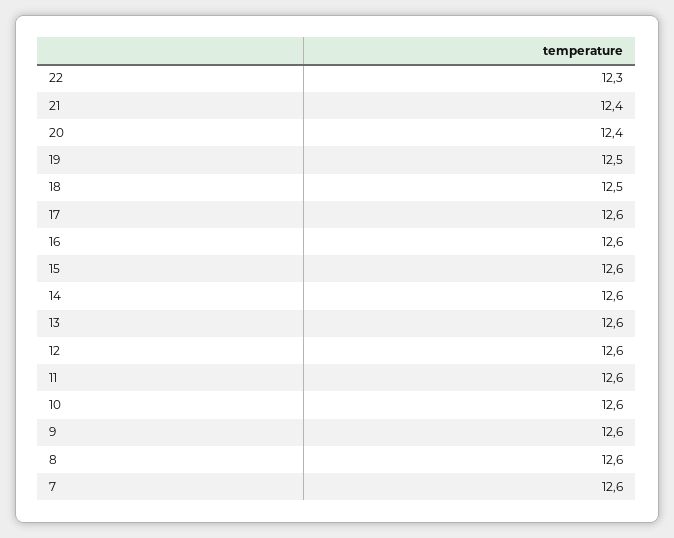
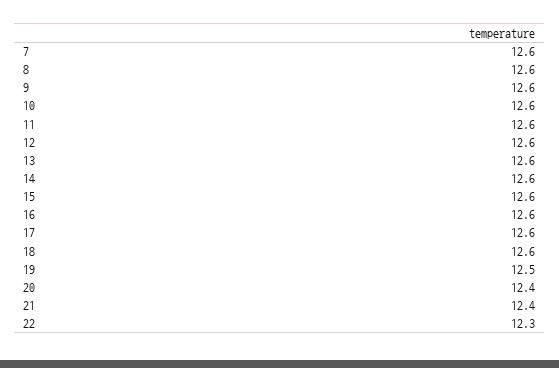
  {
    "22": 12.3,
    "21": 12.4,
    "20": 12.4,
    "19": 12.5,
-   "18": 12.5,
+   "18": 12.6,
    "17": 12.6,
    "16": 12.6,
    "15": 12.6,
    "14": 12.6,
    "13": 12.6,
    "12": 12.6,
    "11": 12.6,
    "10": 12.6,
    "9": 12.6,
    "8": 12.6,
    "7": 12.6
  }

